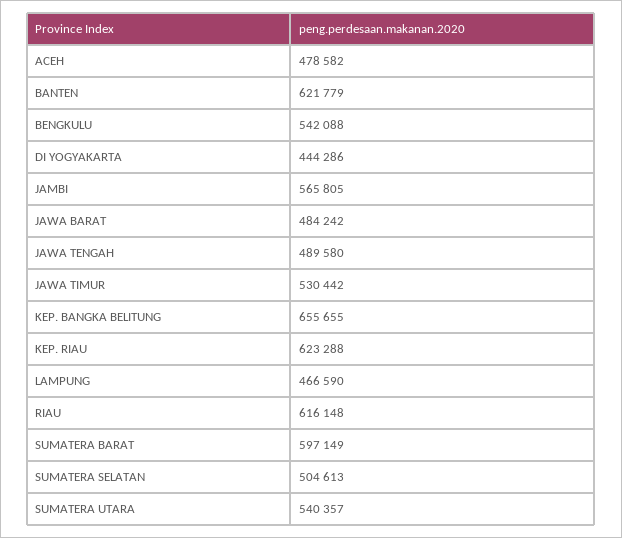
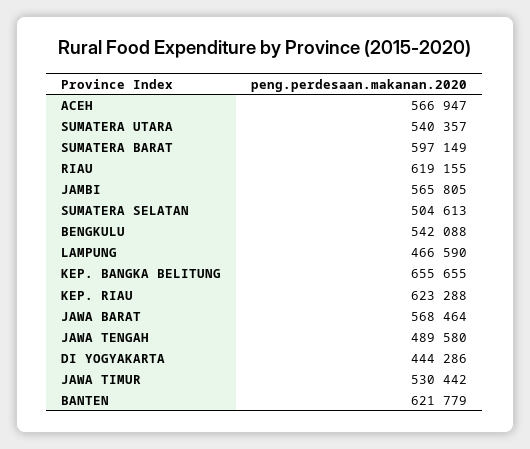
  {
-   "ACEH": 478582,
+   "ACEH": 566947,
    "BANTEN": 621779,
    "BENGKULU": 542088,
    "DI YOGYAKARTA": 444286,
    "JAMBI": 565805,
-   "JAWA BARAT": 484242,
+   "JAWA BARAT": 568464,
    "JAWA TENGAH": 489580,
    "JAWA TIMUR": 530442,
    "KEP. BANGKA BELITUNG": 655655,
    "KEP. RIAU": 623288,
    "LAMPUNG": 466590,
-   "RIAU": 616148,
+   "RIAU": 619155,
    "SUMATERA BARAT": 597149,
    "SUMATERA SELATAN": 504613,
    "SUMATERA UTARA": 540357
  }

